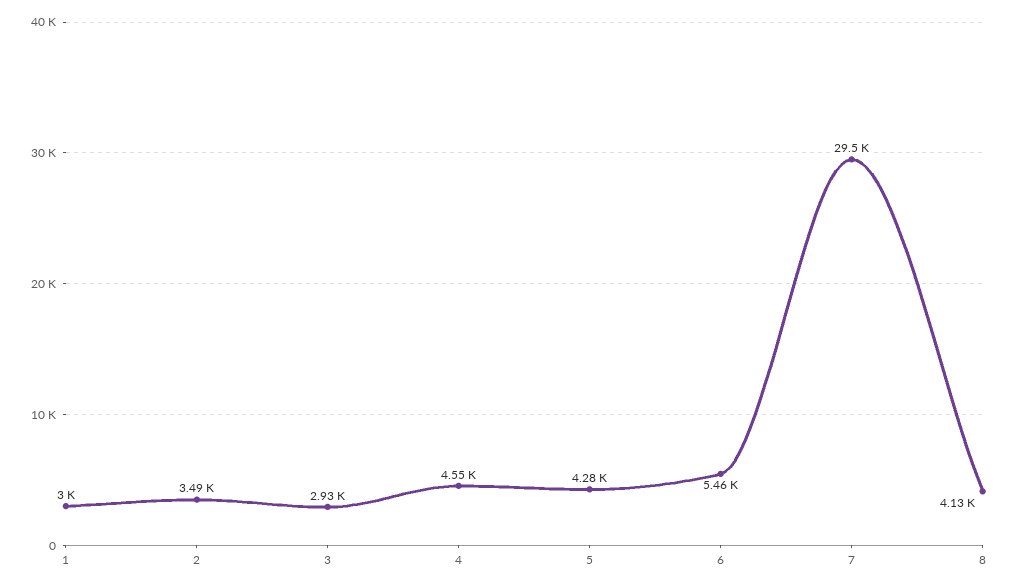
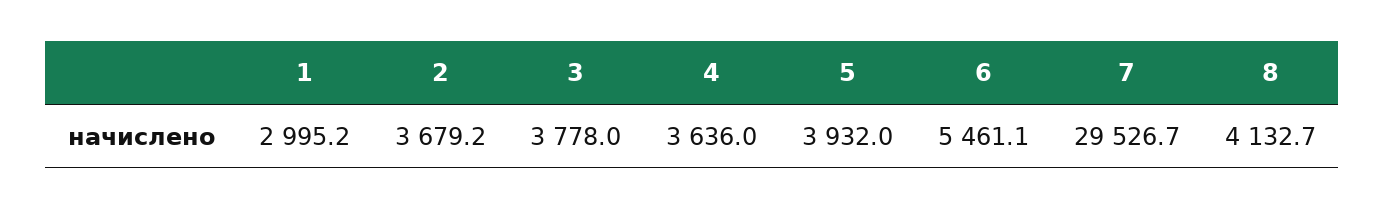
  {
    "1": 2995.2,
-   "2": 3490,
+   "2": 3679.2,
-   "3": 2930,
+   "3": 3778,
-   "4": 4550,
+   "4": 3636,
-   "5": 4280,
+   "5": 3932,
    "6": 5461.1,
    "7": 29526.7,
    "8": 4132.7
  }

